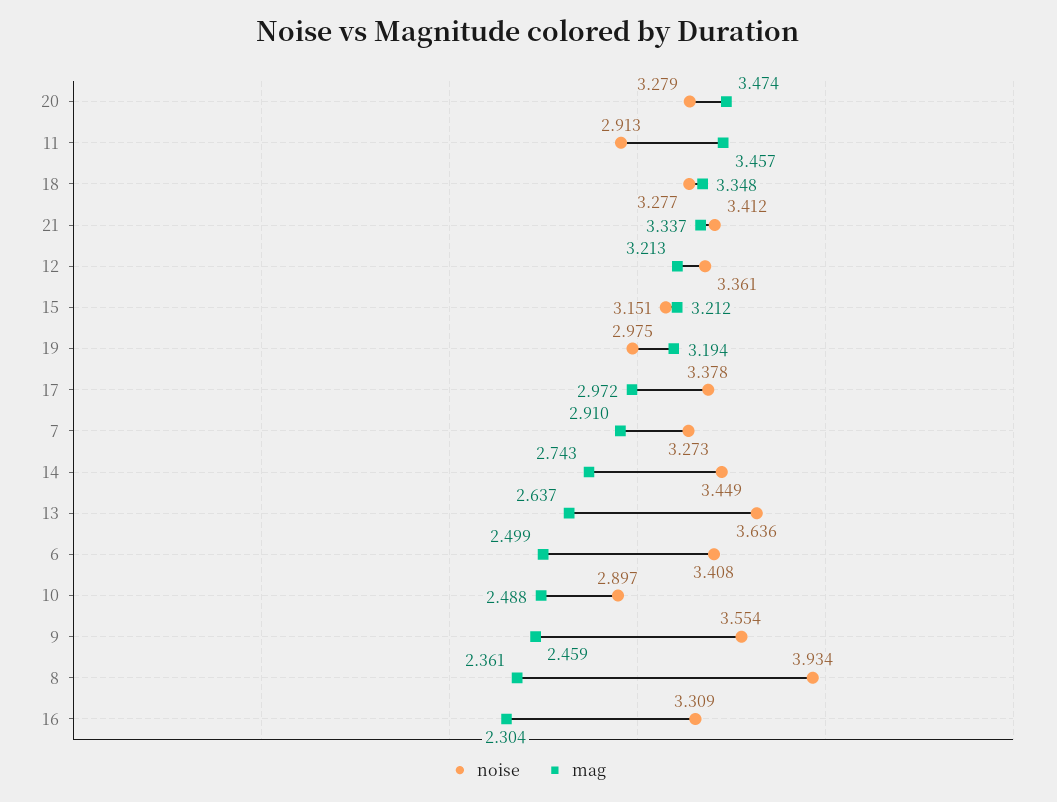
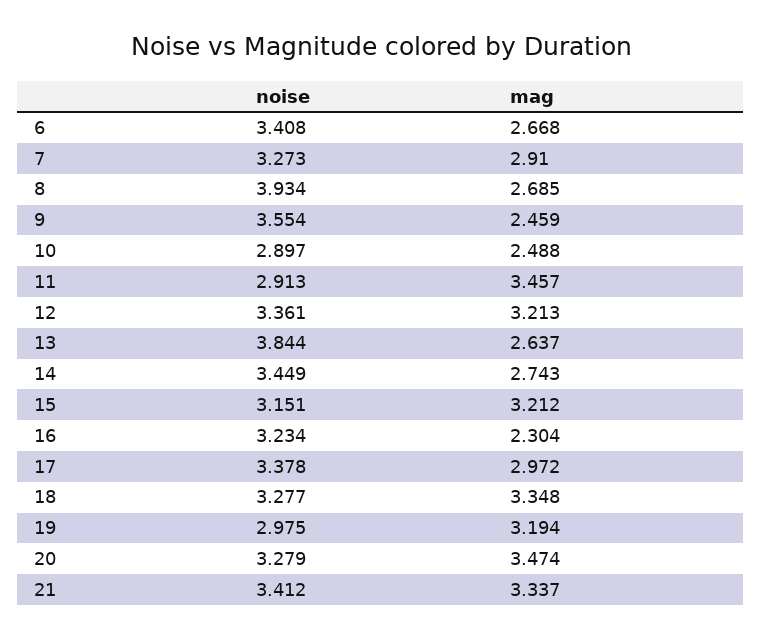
  {
    "noise": {
      "20": 3.279,
      "11": 2.913,
      "18": 3.277,
      "21": 3.412,
      "12": 3.361,
      "15": 3.151,
      "19": 2.975,
      "17": 3.378,
      "7": 3.273,
      "14": 3.449,
-     "13": 3.636,
+     "13": 3.844,
      "6": 3.408,
      "10": 2.897,
      "9": 3.554,
      "8": 3.934,
-     "16": 3.309
+     "16": 3.234
    },
    "mag": {
      "20": 3.474,
      "11": 3.457,
      "18": 3.348,
      "21": 3.337,
      "12": 3.213,
      "15": 3.212,
      "19": 3.194,
      "17": 2.972,
      "7": 2.91,
      "14": 2.743,
      "13": 2.637,
-     "6": 2.499,
+     "6": 2.668,
      "10": 2.488,
      "9": 2.459,
-     "8": 2.361,
+     "8": 2.685,
      "16": 2.304
    }
  }

